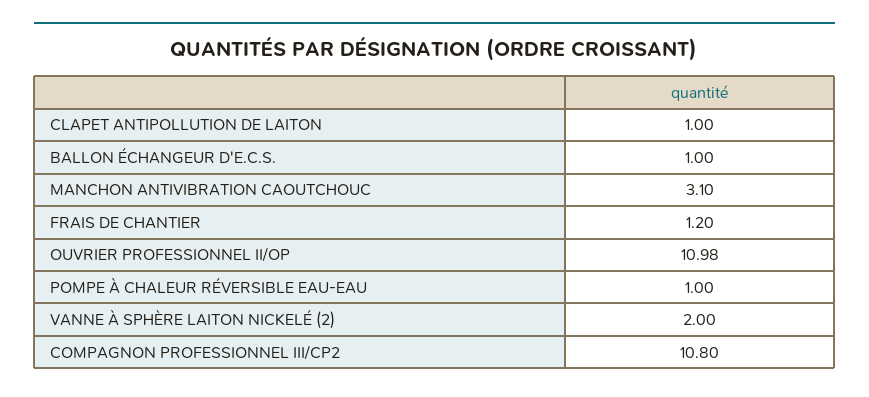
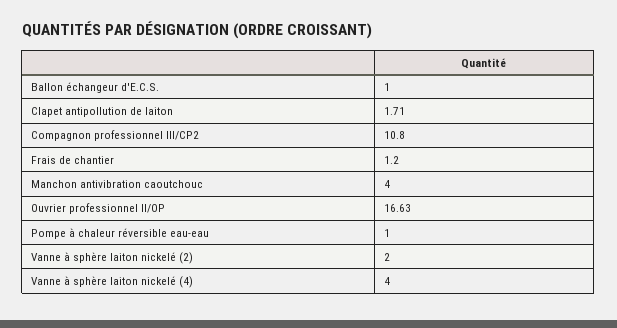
  {
-   "CLAPET ANTIPOLLUTION DE LAITON": 1,
+   "CLAPET ANTIPOLLUTION DE LAITON": 1.71,
    "BALLON ÉCHANGEUR D'E.C.S.": 1,
-   "MANCHON ANTIVIBRATION CAOUTCHOUC": 3.1,
+   "MANCHON ANTIVIBRATION CAOUTCHOUC": 4,
    "FRAIS DE CHANTIER": 1.2,
-   "OUVRIER PROFESSIONNEL II/OP": 10.98,
+   "OUVRIER PROFESSIONNEL II/OP": 16.63,
    "POMPE À CHALEUR RÉVERSIBLE EAU-EAU": 1,
    "VANNE À SPHÈRE LAITON NICKELÉ (2)": 2,
-   "COMPAGNON PROFESSIONNEL III/CP2": 10.8
+   "COMPAGNON PROFESSIONNEL III/CP2": 10.8,
+   "Vanne à sphère laiton nickelé (4)": 4
  }

